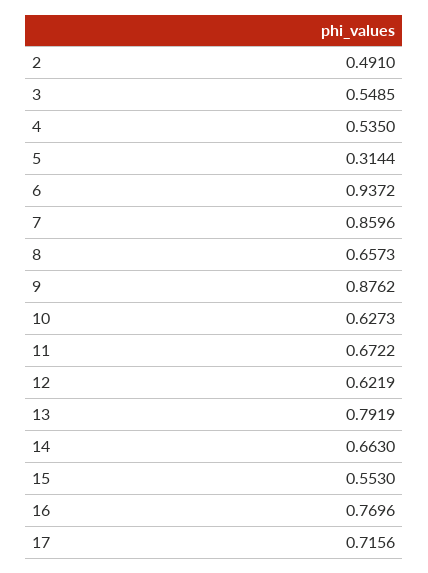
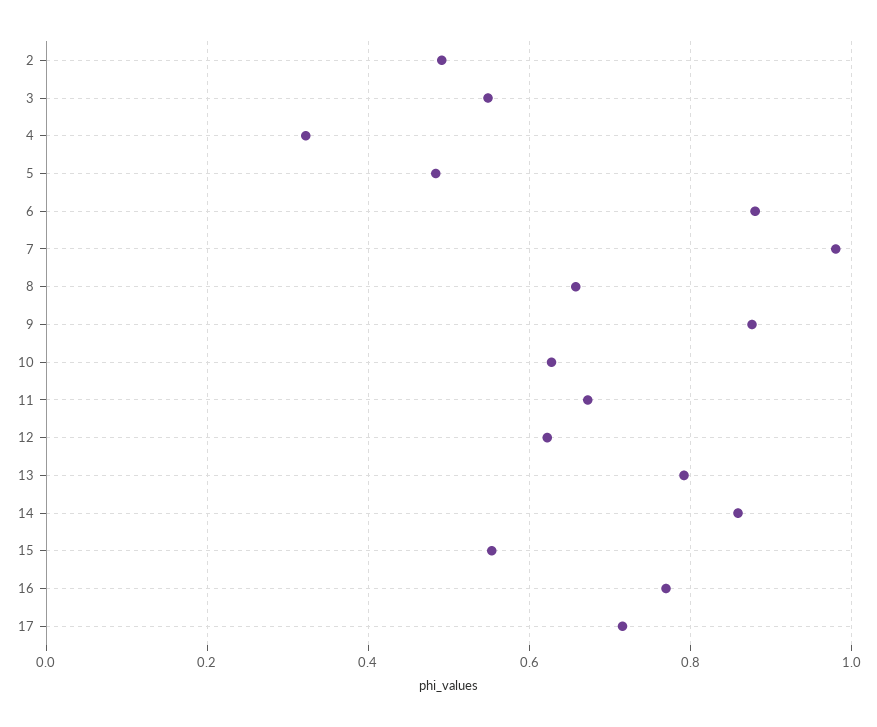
  {
    "2": 0.491,
    "3": 0.5485,
-   "4": 0.535,
+   "4": 0.32,
-   "5": 0.3144,
+   "5": 0.48,
-   "6": 0.9372,
+   "6": 0.88,
-   "7": 0.8596,
+   "7": 0.98,
    "8": 0.6573,
    "9": 0.8762,
    "10": 0.6273,
    "11": 0.6722,
    "12": 0.6219,
    "13": 0.7919,
-   "14": 0.663,
+   "14": 0.86,
    "15": 0.553,
    "16": 0.7696,
    "17": 0.7156
  }

